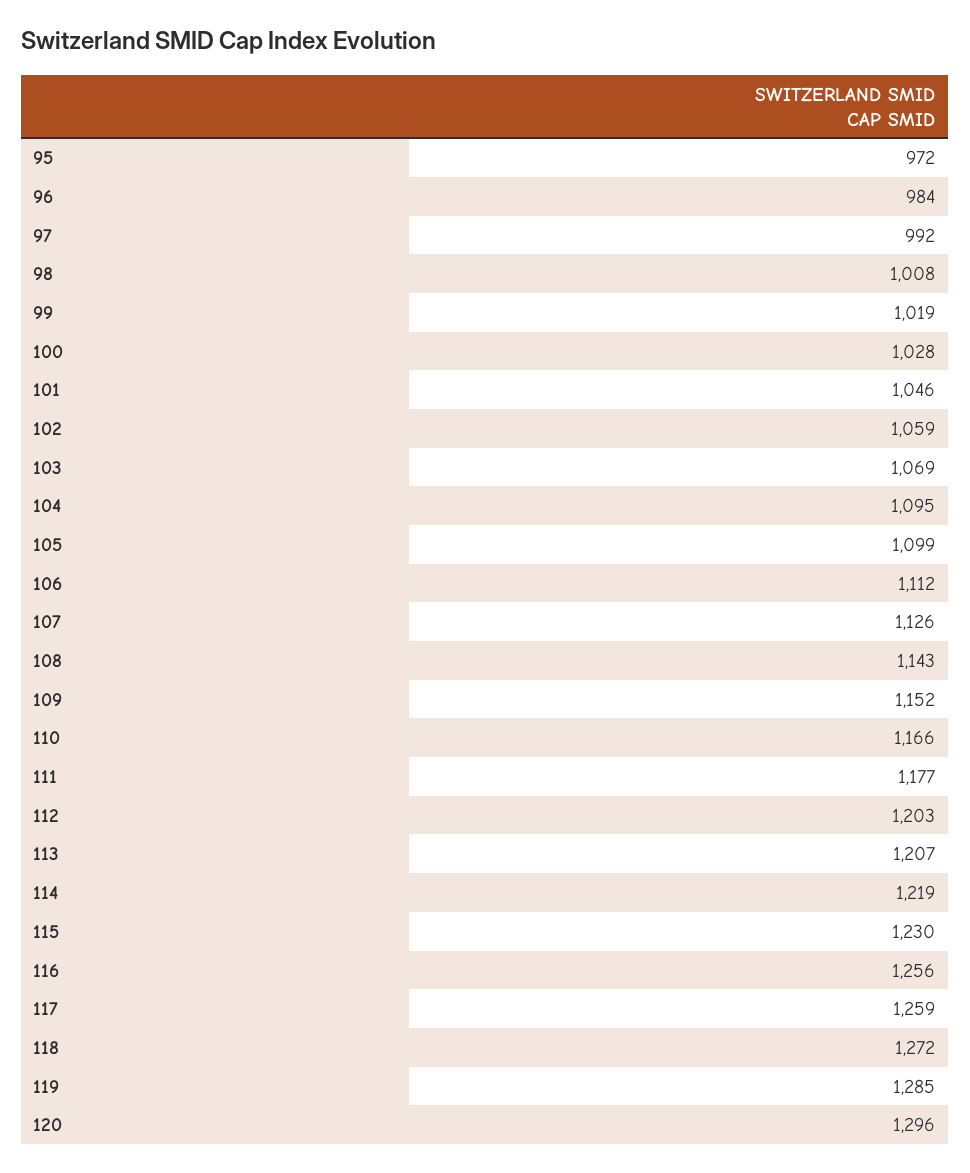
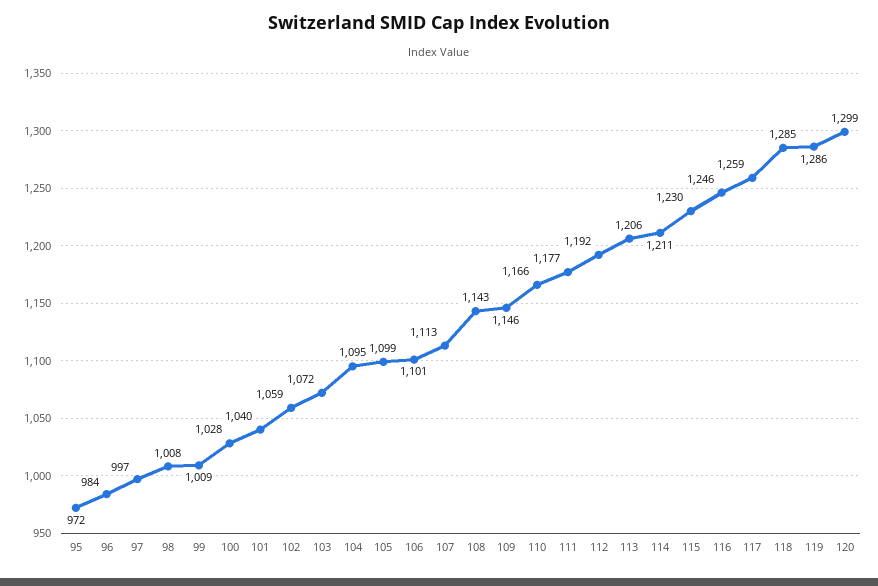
  {
    "95": 972,
    "96": 984,
-   "97": 992,
+   "97": 997,
    "98": 1008,
-   "99": 1019,
+   "99": 1009,
    "100": 1028,
-   "101": 1046,
+   "101": 1040,
    "102": 1059,
-   "103": 1069,
+   "103": 1072,
    "104": 1095,
    "105": 1099,
-   "106": 1112,
+   "106": 1101,
-   "107": 1126,
+   "107": 1113,
    "108": 1143,
-   "109": 1152,
+   "109": 1146,
    "110": 1166,
    "111": 1177,
-   "112": 1203,
+   "112": 1192,
-   "113": 1207,
+   "113": 1206,
-   "114": 1219,
+   "114": 1211,
    "115": 1230,
-   "116": 1256,
+   "116": 1246,
    "117": 1259,
-   "118": 1272,
+   "118": 1285,
-   "119": 1285,
+   "119": 1286,
-   "120": 1296
+   "120": 1299
  }

